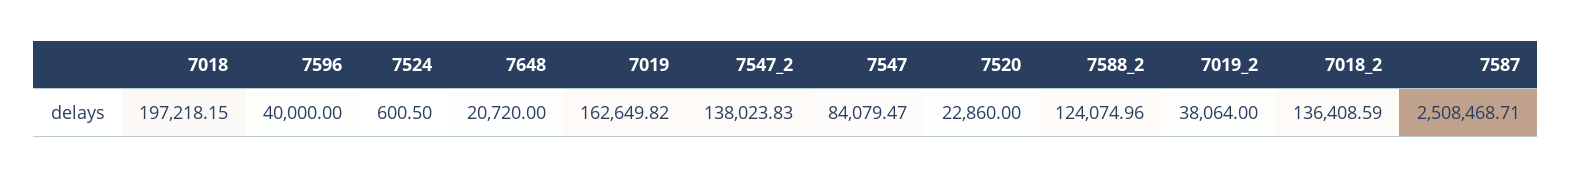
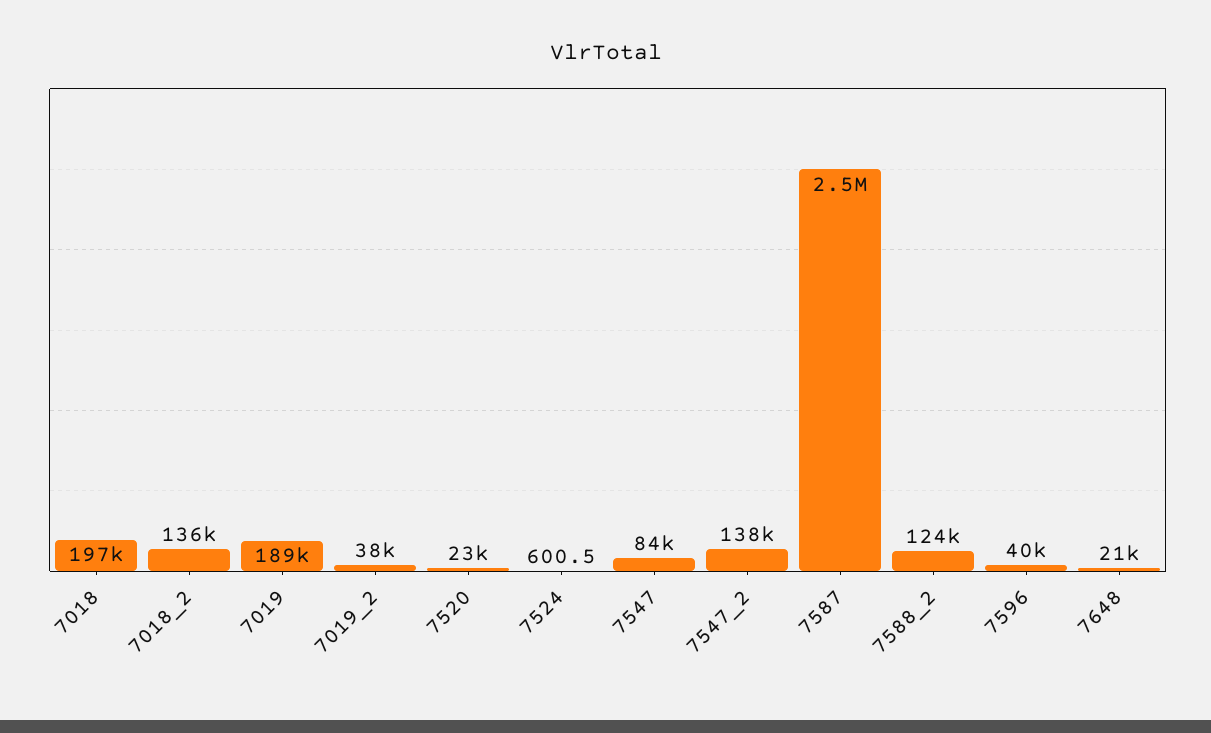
  {
    "7018": 197218.15,
    "7596": 40000,
    "7524": 600.5,
    "7648": 20720,
-   "7019": 162649.82,
+   "7019": 189000,
    "7547_2": 138023.83,
    "7547": 84079.47,
    "7520": 22860,
    "7588_2": 124074.96,
    "7019_2": 38064,
    "7018_2": 136408.59,
    "7587": 2508468.71
  }

